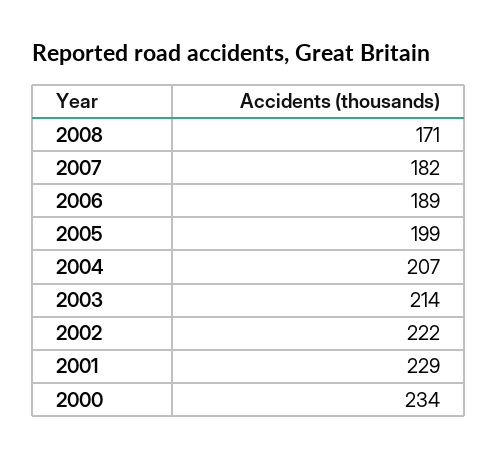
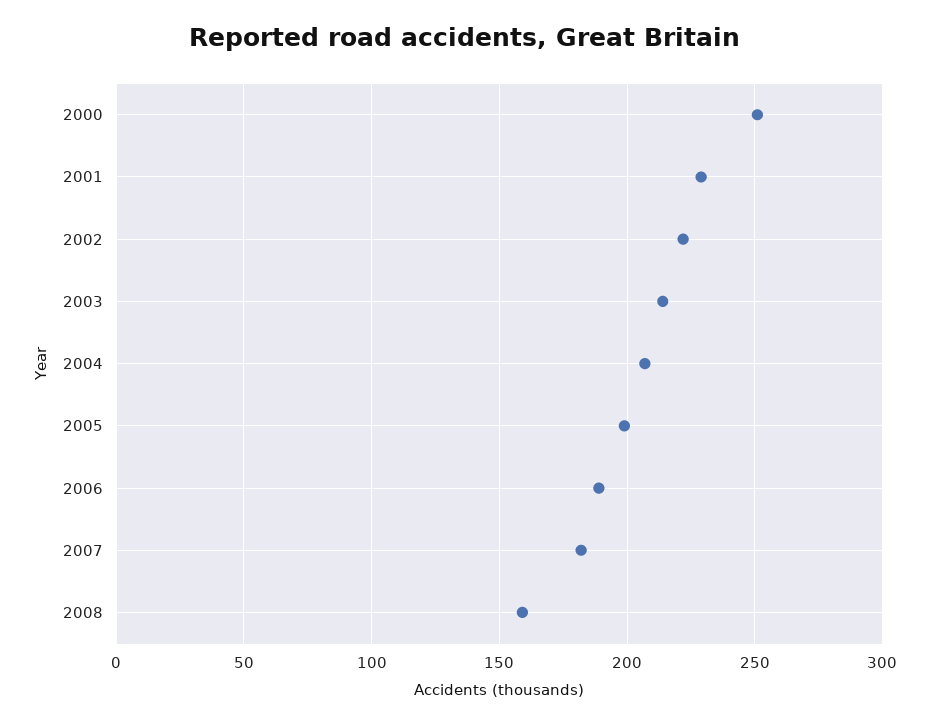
  {
-   "2008": 171,
+   "2008": 160,
    "2007": 182,
    "2006": 189,
    "2005": 199,
    "2004": 207,
    "2003": 214,
    "2002": 222,
    "2001": 229,
-   "2000": 234
+   "2000": 250
  }

